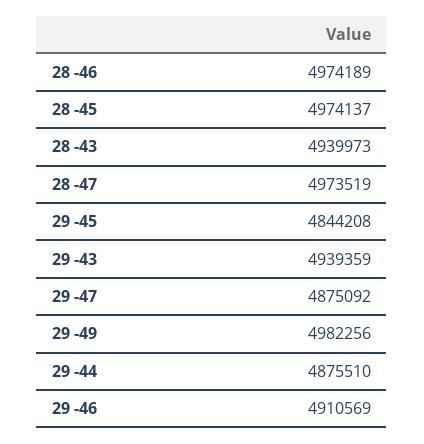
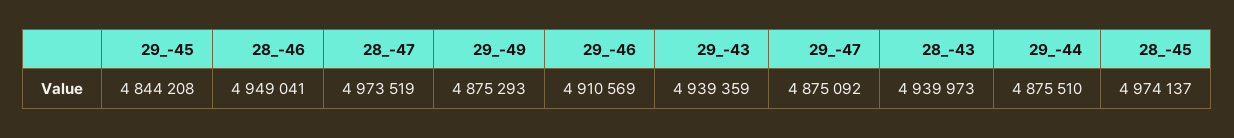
  {
-   "28 -46": 4974189,
+   "28 -46": 4949041,
    "28 -45": 4974137,
    "28 -43": 4939973,
    "28 -47": 4973519,
    "29 -45": 4844208,
    "29 -43": 4939359,
    "29 -47": 4875092,
-   "29 -49": 4982256,
+   "29 -49": 4875293,
    "29 -44": 4875510,
    "29 -46": 4910569
  }

